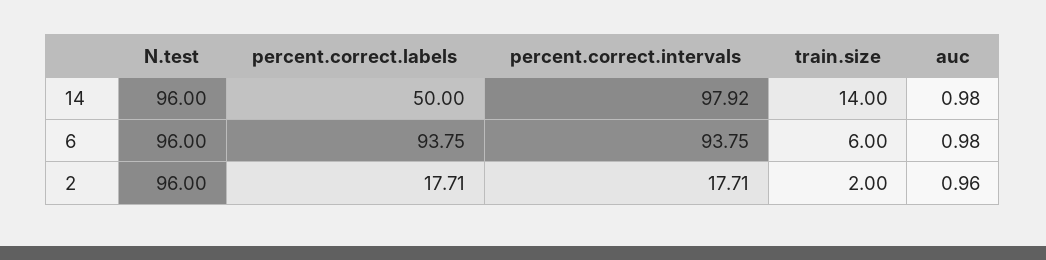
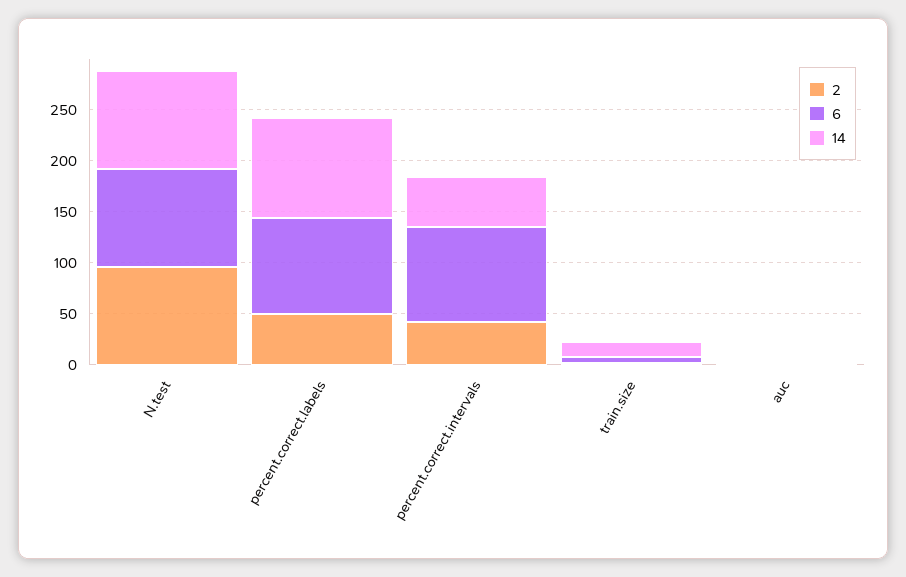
  {
    "14": {
      "N.test": 96,
-     "percent.correct.labels": 50,
+     "percent.correct.labels": 100,
-     "percent.correct.intervals": 97.92,
+     "percent.correct.intervals": 50,
      "train.size": 14,
      "auc": 0.98
    },
    "6": {
      "N.test": 96,
      "percent.correct.labels": 93.75,
      "percent.correct.intervals": 93.75,
      "train.size": 6,
      "auc": 0.98
    },
    "2": {
      "N.test": 96,
-     "percent.correct.labels": 17.71,
+     "percent.correct.labels": 50,
-     "percent.correct.intervals": 17.71,
+     "percent.correct.intervals": 40,
      "train.size": 2,
      "auc": 0.96
    }
  }

